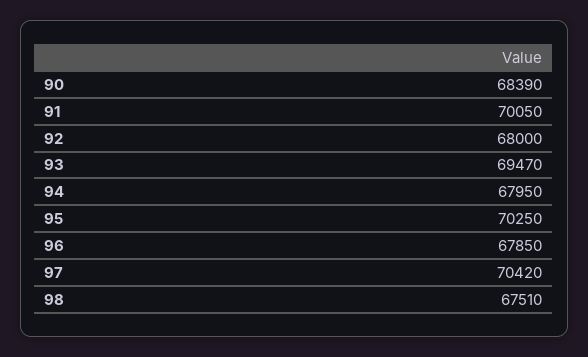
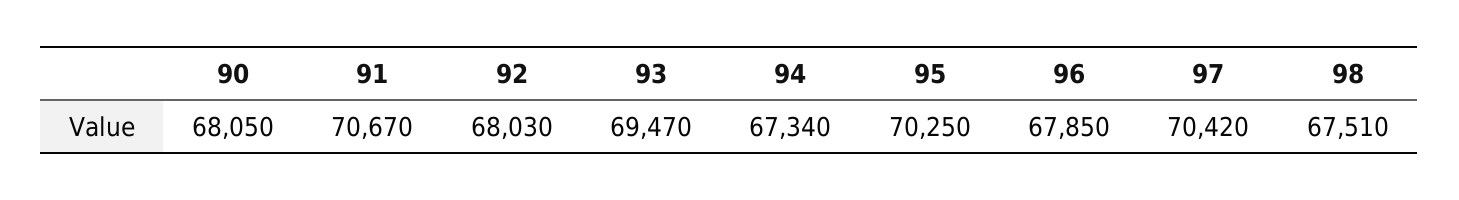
  {
-   "90": 68390,
+   "90": 68050,
-   "91": 70050,
+   "91": 70670,
-   "92": 68000,
+   "92": 68030,
    "93": 69470,
-   "94": 67950,
+   "94": 67340,
    "95": 70250,
    "96": 67850,
    "97": 70420,
    "98": 67510
  }

